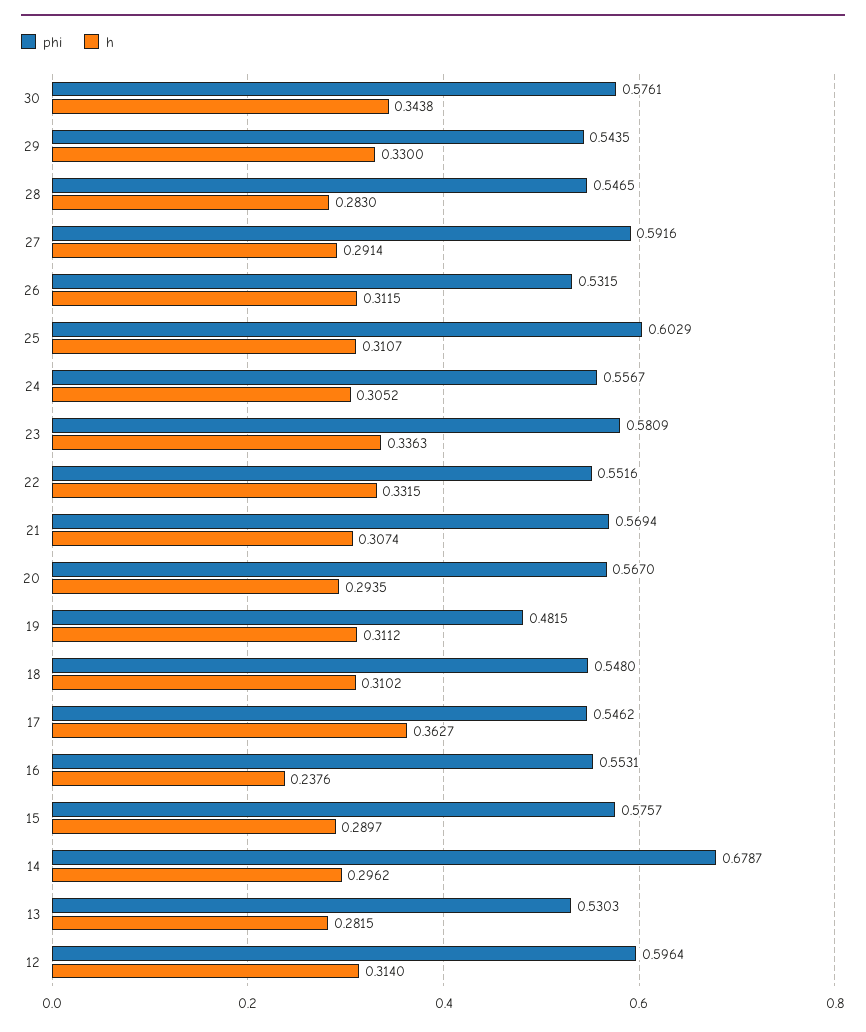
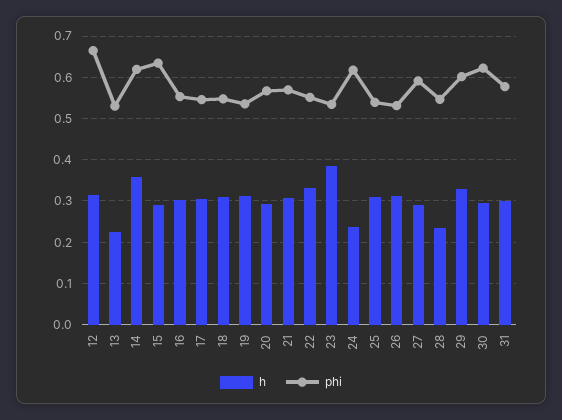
  {
    "phi": {
-     "30": 0.5761,
+     "30": 0.62,
-     "29": 0.5435,
+     "29": 0.6,
      "28": 0.5465,
      "27": 0.5916,
      "26": 0.5315,
-     "25": 0.6029,
+     "25": 0.54,
-     "24": 0.5567,
+     "24": 0.62,
-     "23": 0.5809,
+     "23": 0.54,
      "22": 0.5516,
      "21": 0.5694,
      "20": 0.567,
-     "19": 0.4815,
+     "19": 0.54,
      "18": 0.548,
      "17": 0.5462,
      "16": 0.5531,
-     "15": 0.5757,
+     "15": 0.64,
-     "14": 0.6787,
+     "14": 0.62,
      "13": 0.5303,
-     "12": 0.5964
+     "12": 0.66,
+     "31": 0.58
    },
    "h": {
-     "30": 0.3438,
+     "30": 0.3,
      "29": 0.33,
-     "28": 0.283,
+     "28": 0.24,
      "27": 0.2914,
      "26": 0.3115,
      "25": 0.3107,
-     "24": 0.3052,
+     "24": 0.24,
-     "23": 0.3363,
+     "23": 0.38,
      "22": 0.3315,
      "21": 0.3074,
      "20": 0.2935,
      "19": 0.3112,
      "18": 0.3102,
-     "17": 0.3627,
+     "17": 0.3,
-     "16": 0.2376,
+     "16": 0.3,
      "15": 0.2897,
-     "14": 0.2962,
+     "14": 0.36,
-     "13": 0.2815,
+     "13": 0.22,
-     "12": 0.314
+     "12": 0.314,
+     "31": 0.3
    }
  }

